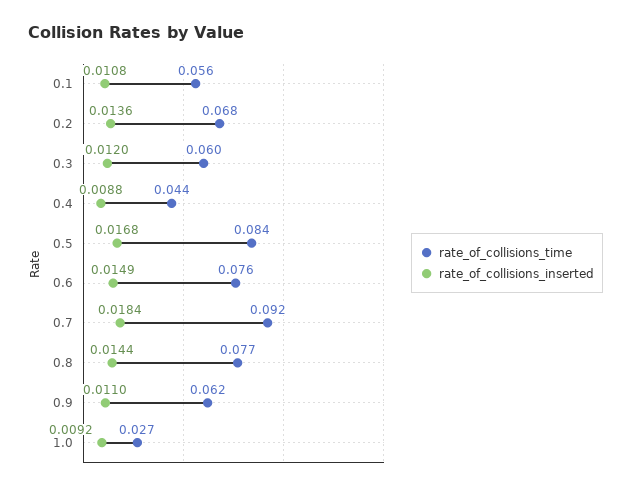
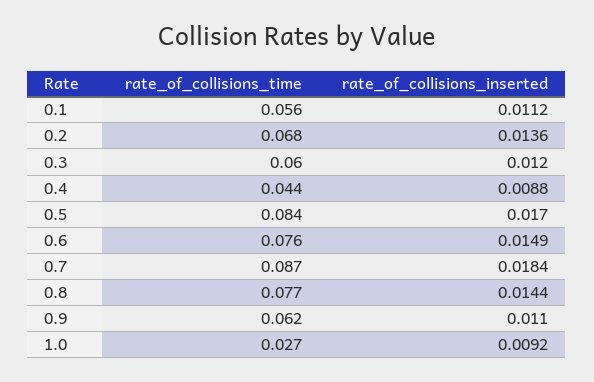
  {
    "rate_of_collisions_time": {
      "0.1": 0.056,
      "0.2": 0.068,
      "0.3": 0.06,
      "0.4": 0.044,
      "0.5": 0.084,
      "0.6": 0.076,
-     "0.7": 0.092,
+     "0.7": 0.087,
      "0.8": 0.077,
      "0.9": 0.062,
      "1.0": 0.027
    },
    "rate_of_collisions_inserted": {
-     "0.1": 0.0108,
+     "0.1": 0.0112,
      "0.2": 0.0136,
      "0.3": 0.012,
      "0.4": 0.0088,
-     "0.5": 0.0168,
+     "0.5": 0.017,
      "0.6": 0.0149,
      "0.7": 0.0184,
      "0.8": 0.0144,
      "0.9": 0.011,
      "1.0": 0.0092
    }
  }

